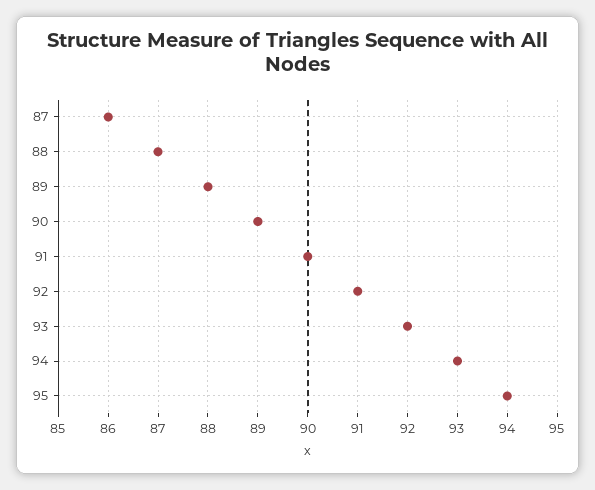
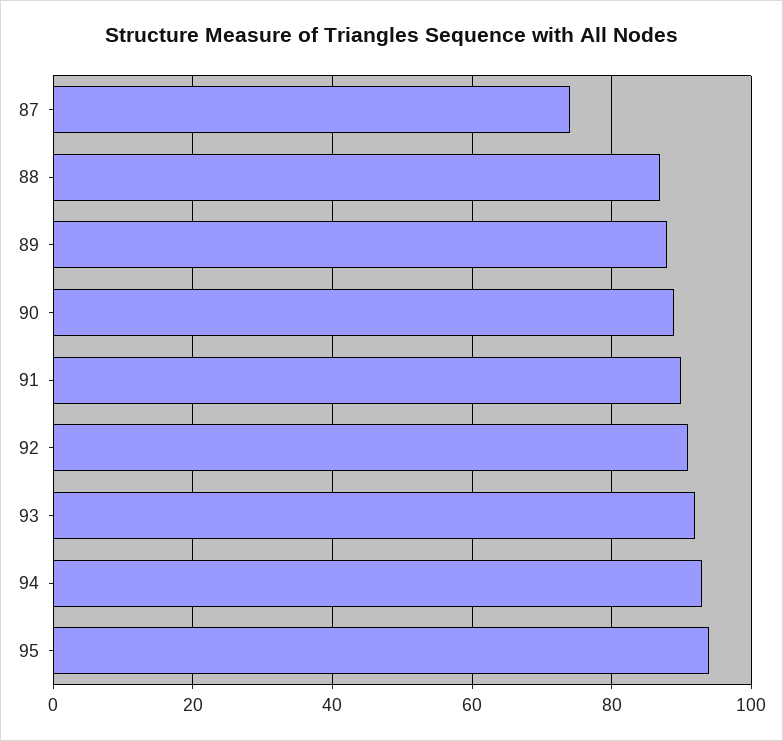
  {
-   "87": 86,
+   "87": 75,
    "88": 87,
    "89": 88,
    "90": 89,
    "91": 90,
    "92": 91,
    "93": 92,
    "94": 93,
    "95": 94
  }

